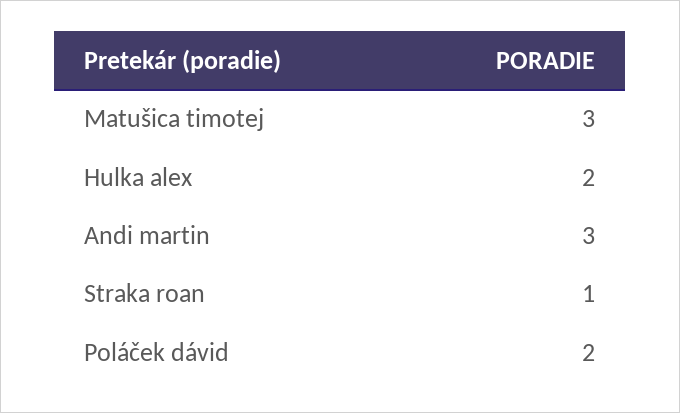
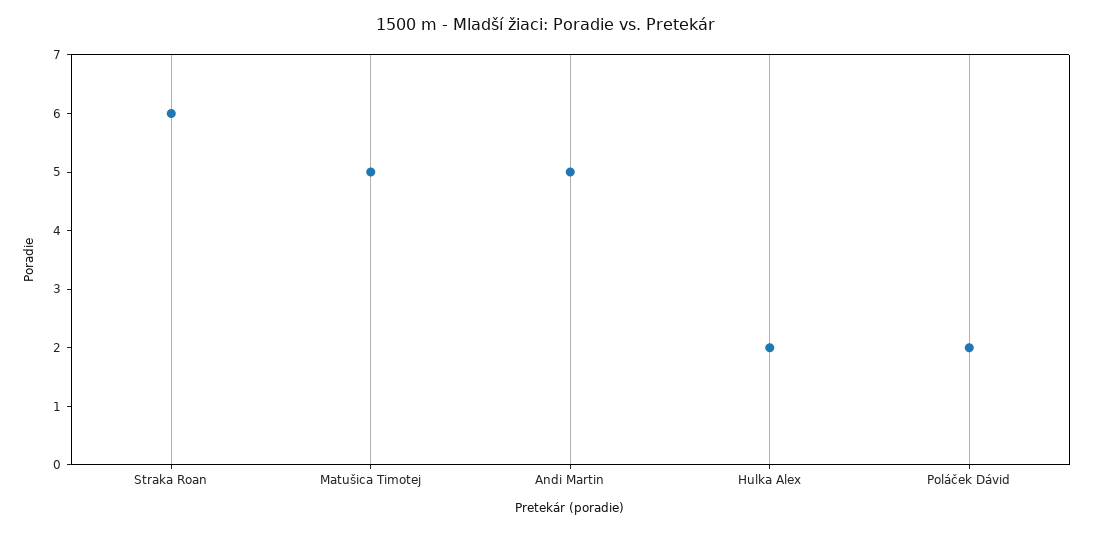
  {
-   "Matušica timotej": 3,
+   "Matušica timotej": 5,
    "Hulka alex": 2,
-   "Andi martin": 3,
+   "Andi martin": 5,
-   "Straka roan": 1,
+   "Straka roan": 6,
    "Poláček dávid": 2
  }

